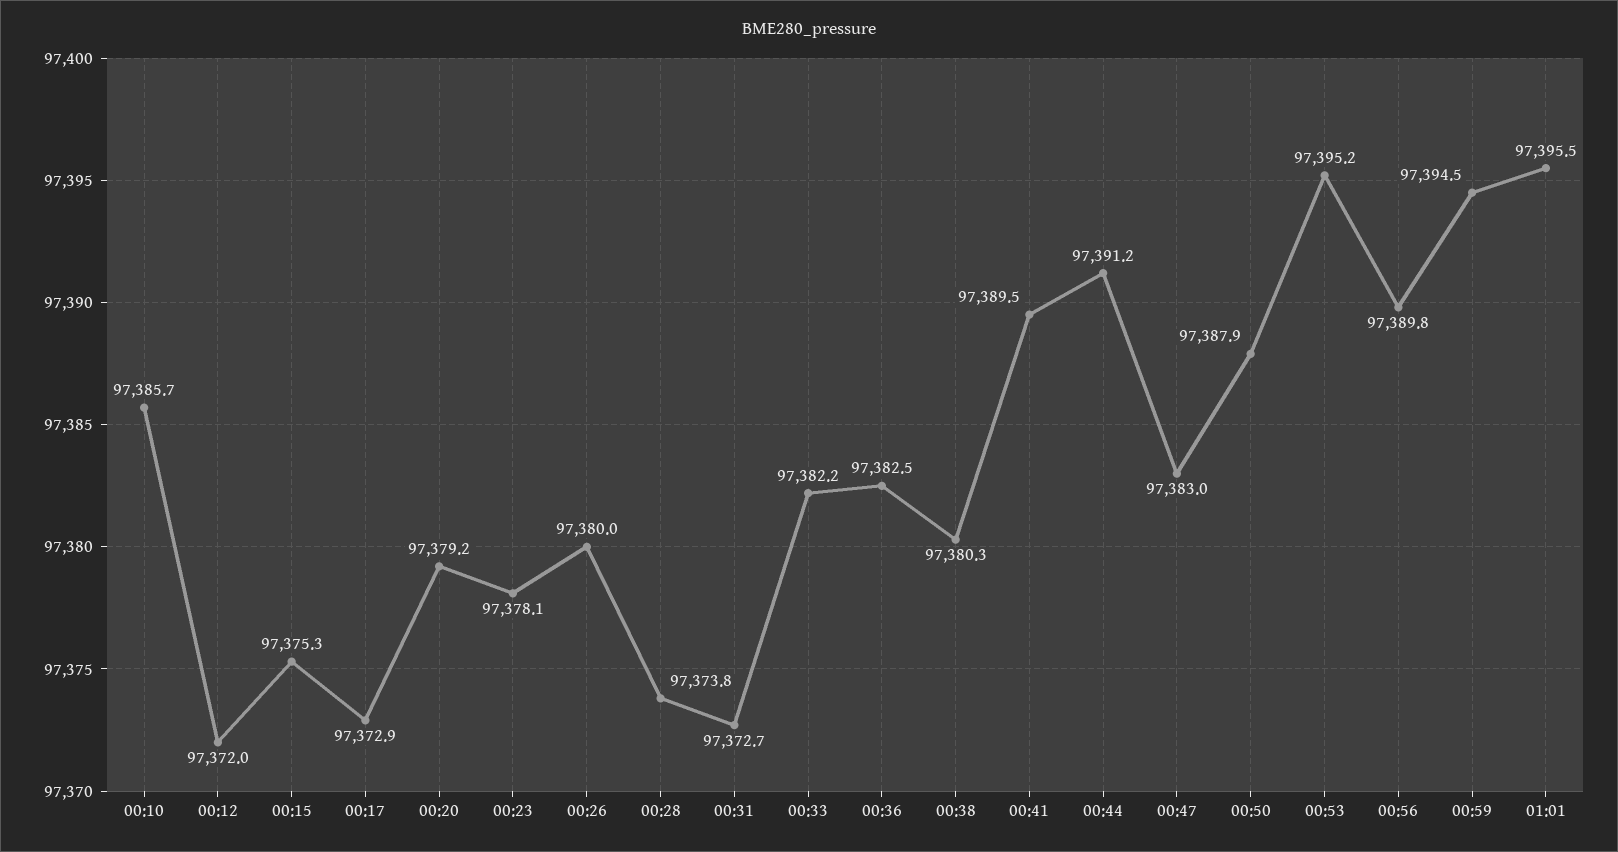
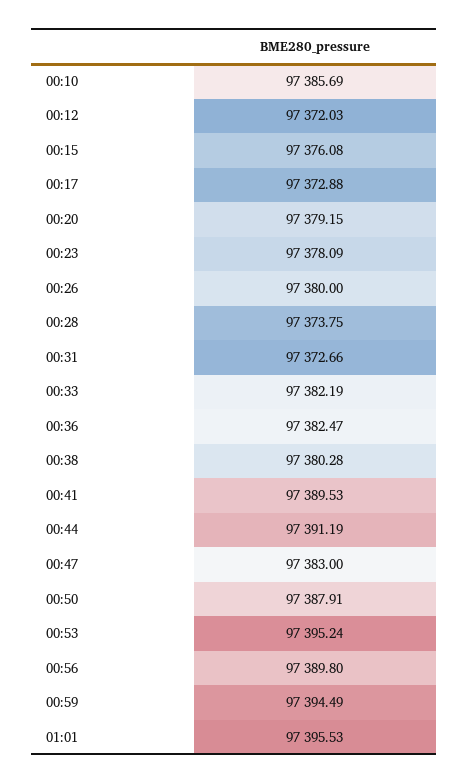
  {
    "00:10": 97385.69,
    "00:12": 97372.03,
-   "00:15": 97375.3,
+   "00:15": 97376.08,
    "00:17": 97372.88,
    "00:20": 97379.15,
    "00:23": 97378.09,
    "00:26": 97380,
    "00:28": 97373.75,
    "00:31": 97372.66,
    "00:33": 97382.19,
    "00:36": 97382.47,
    "00:38": 97380.28,
    "00:41": 97389.53,
    "00:44": 97391.19,
    "00:47": 97383,
    "00:50": 97387.91,
    "00:53": 97395.24,
    "00:56": 97389.8,
    "00:59": 97394.49,
    "01:01": 97395.53
  }

